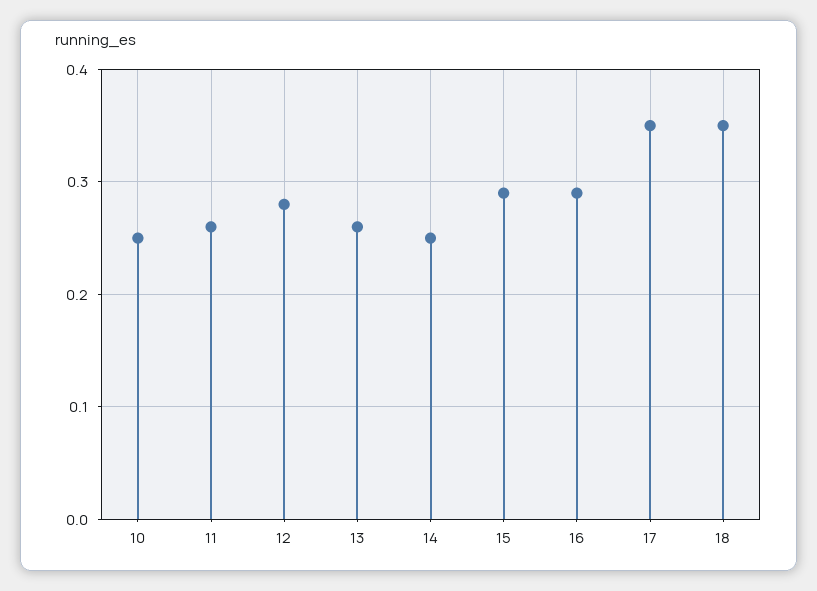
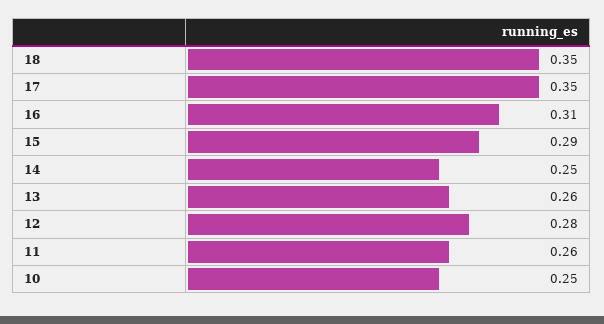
  {
    "10": 0.25,
    "11": 0.26,
    "12": 0.28,
    "13": 0.26,
    "14": 0.25,
    "15": 0.29,
-   "16": 0.29,
+   "16": 0.31,
    "17": 0.35,
    "18": 0.35
  }

